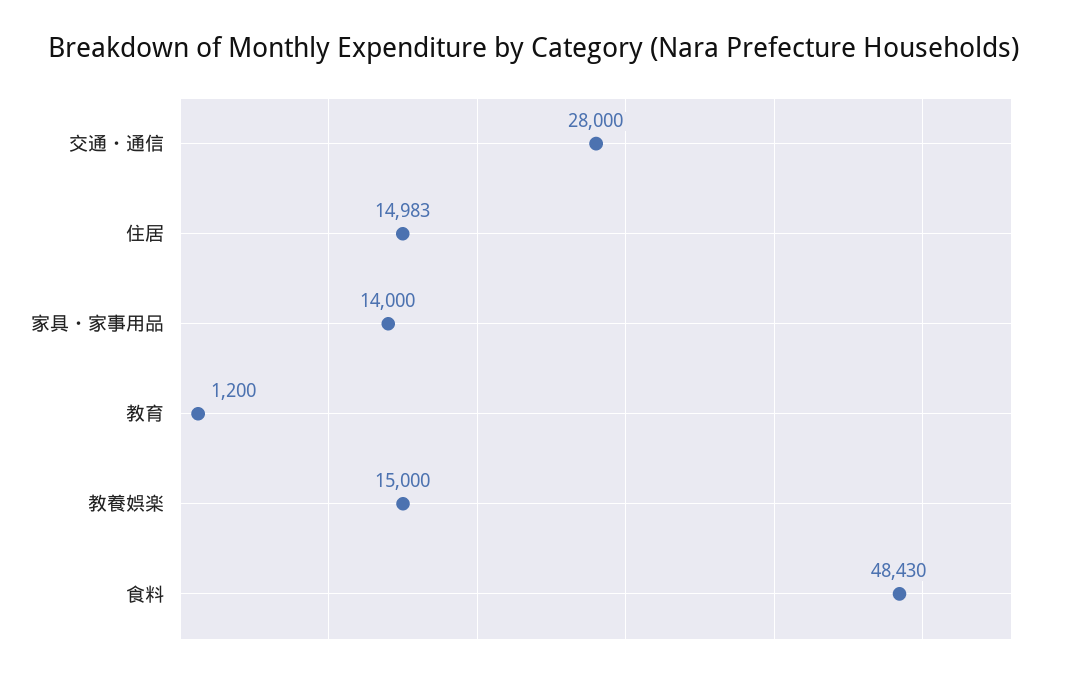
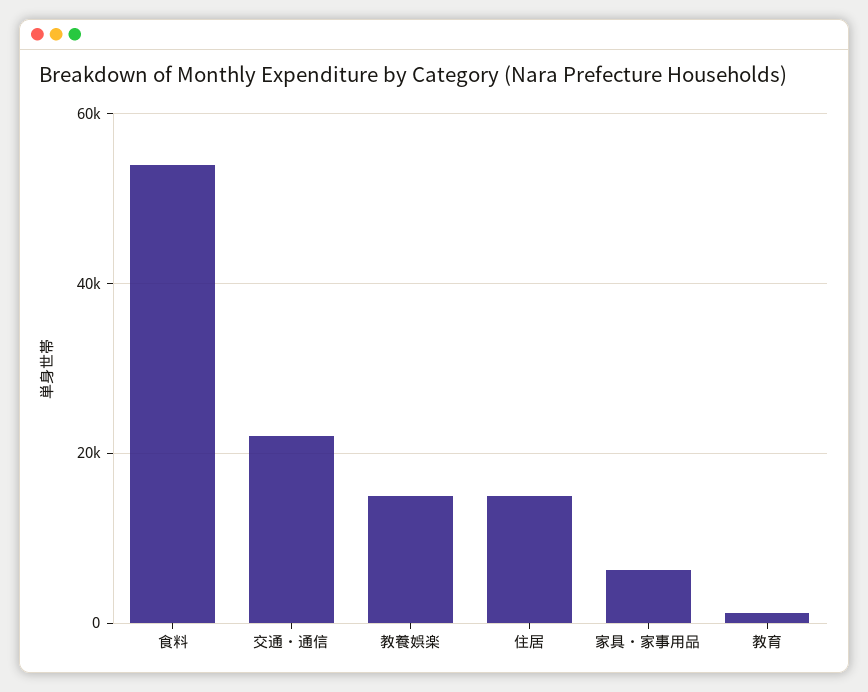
  {
-   "交通・通信": 28000,
+   "交通・通信": 22000,
    "住居": 14983,
-   "家具・家事用品": 14000,
+   "家具・家事用品": 6000,
    "教育": 1200,
    "教養娯楽": 15000,
-   "食料": 48430
+   "食料": 54000
  }

